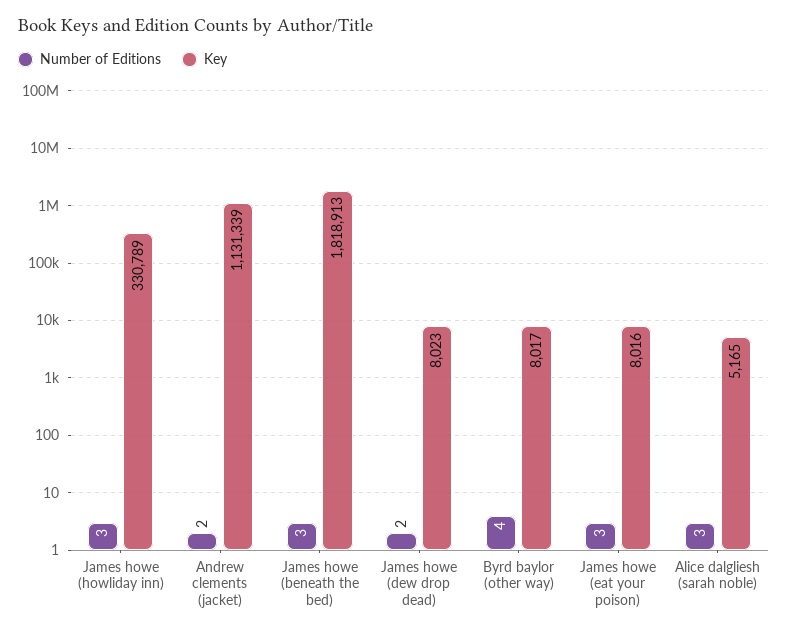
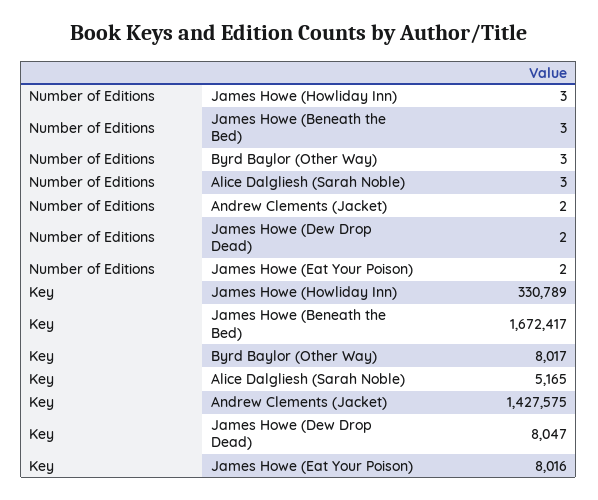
  {
    "Number of Editions": {
      "James howe (howliday inn)": 3,
      "Andrew clements (jacket)": 2,
      "James howe (beneath the bed)": 3,
      "James howe (dew drop dead)": 2,
-     "Byrd baylor (other way)": 4,
+     "Byrd baylor (other way)": 3,
-     "James howe (eat your poison)": 3,
+     "James howe (eat your poison)": 2,
      "Alice dalgliesh (sarah noble)": 3
    },
    "Key": {
      "James howe (howliday inn)": 330789,
-     "Andrew clements (jacket)": 1131339,
+     "Andrew clements (jacket)": 1427575,
-     "James howe (beneath the bed)": 1818913,
+     "James howe (beneath the bed)": 1672417,
-     "James howe (dew drop dead)": 8023,
+     "James howe (dew drop dead)": 8047,
      "Byrd baylor (other way)": 8017,
      "James howe (eat your poison)": 8016,
      "Alice dalgliesh (sarah noble)": 5165
    }
  }

